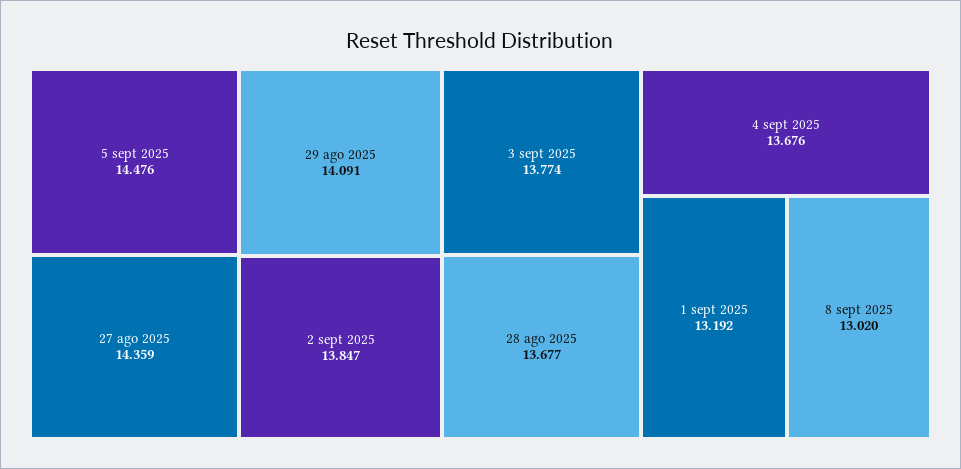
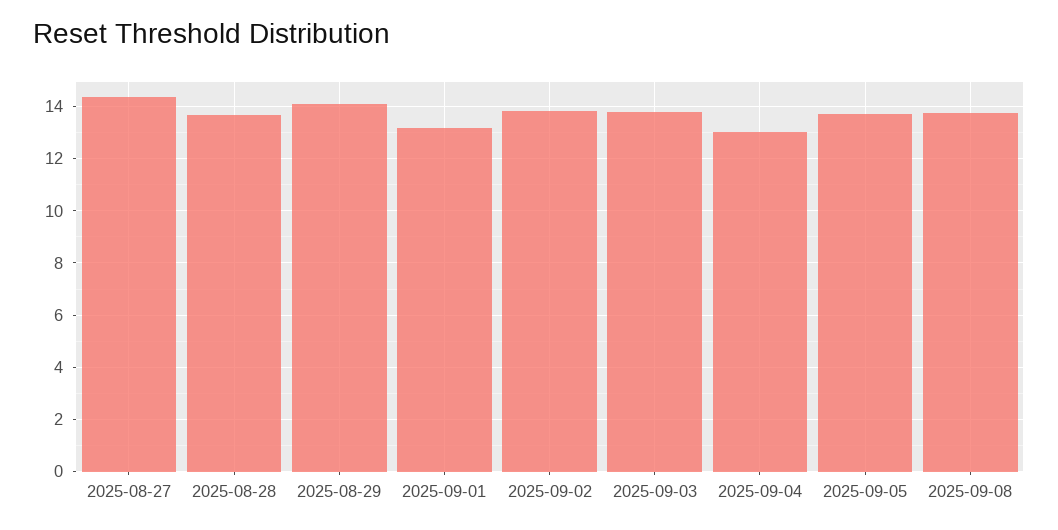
  {
-   "5 sept 2025": 14.476,
+   "5 sept 2025": 13.75,
    "27 ago 2025": 14.359,
    "29 ago 2025": 14.091,
    "2 sept 2025": 13.847,
    "3 sept 2025": 13.774,
    "28 ago 2025": 13.677,
-   "4 sept 2025": 13.676,
+   "4 sept 2025": 13,
    "1 sept 2025": 13.192,
-   "8 sept 2025": 13.02
+   "8 sept 2025": 13.75
  }

